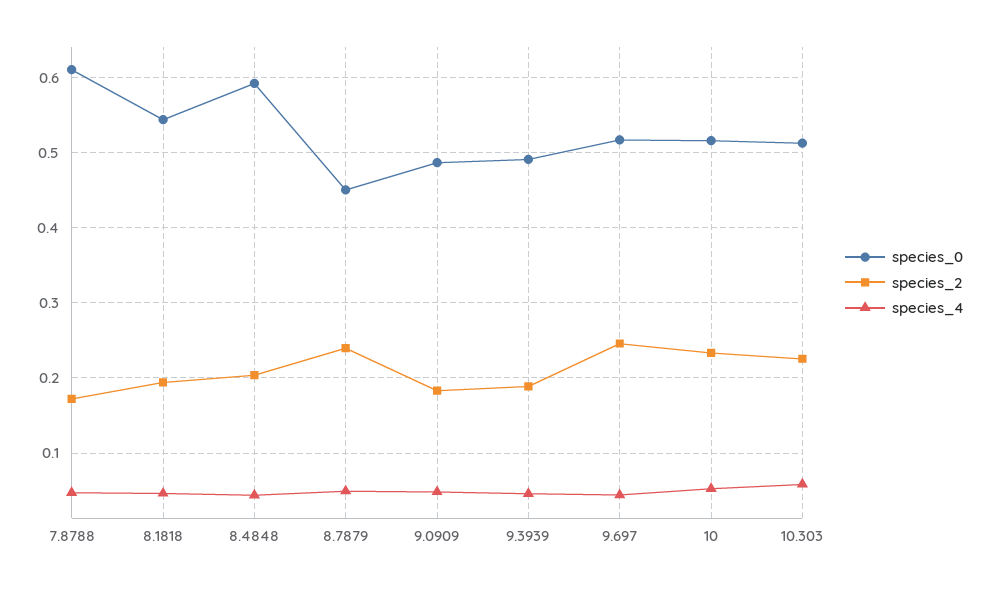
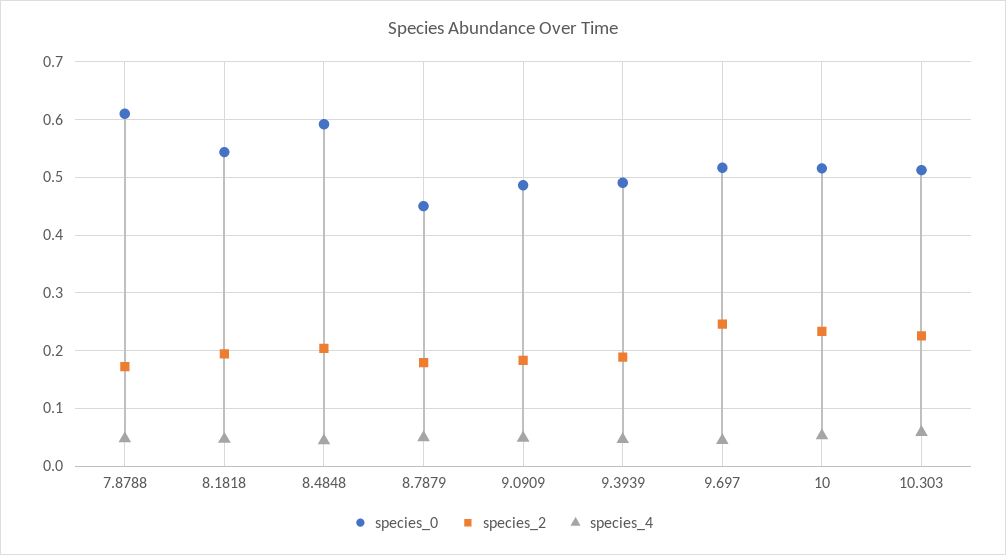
  {
    "species_0": {
      "7.8788": 0.61,
      "8.1818": 0.54,
      "8.4848": 0.59,
      "8.7879": 0.45,
      "9.0909": 0.49,
      "9.3939": 0.49,
      "9.697": 0.52,
      "10": 0.52,
      "10.303": 0.51
    },
    "species_2": {
      "7.8788": 0.17,
      "8.1818": 0.19,
      "8.4848": 0.2,
-     "8.7879": 0.24,
+     "8.7879": 0.18,
      "9.0909": 0.18,
      "9.3939": 0.19,
      "9.697": 0.25,
      "10": 0.23,
      "10.303": 0.23
    },
    "species_4": {
      "7.8788": 0.05,
      "8.1818": 0.05,
      "8.4848": 0.04,
      "8.7879": 0.05,
      "9.0909": 0.05,
      "9.3939": 0.05,
      "9.697": 0.04,
      "10": 0.05,
      "10.303": 0.06
    }
  }

